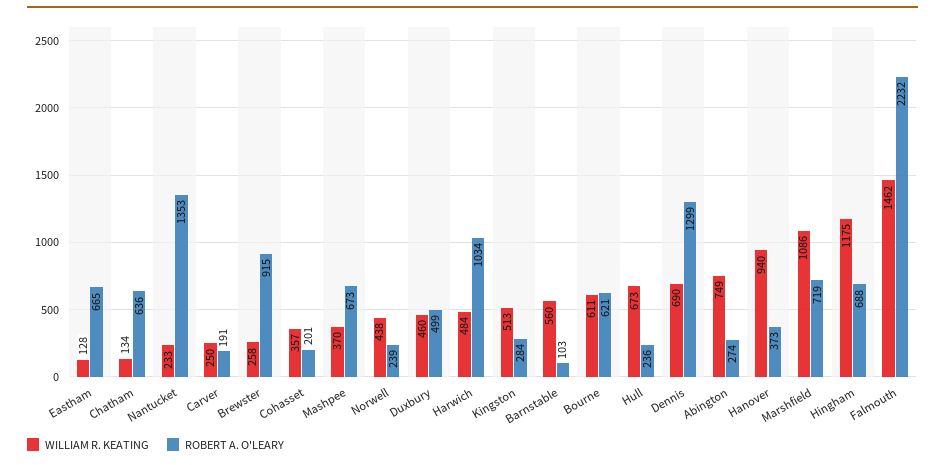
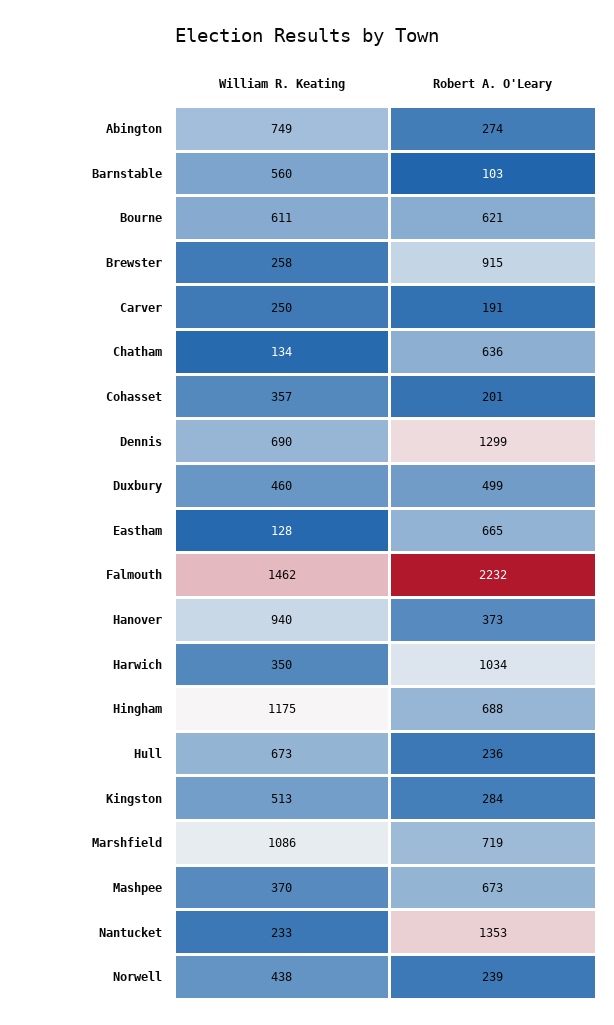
  {
    "WILLIAM R. KEATING": {
      "Eastham": 128,
      "Chatham": 134,
      "Nantucket": 233,
      "Carver": 250,
      "Brewster": 258,
      "Cohasset": 357,
      "Mashpee": 370,
      "Norwell": 438,
      "Duxbury": 460,
-     "Harwich": 484,
+     "Harwich": 350,
      "Kingston": 513,
      "Barnstable": 560,
      "Bourne": 611,
      "Hull": 673,
      "Dennis": 690,
      "Abington": 749,
      "Hanover": 940,
      "Marshfield": 1086,
      "Hingham": 1175,
      "Falmouth": 1462
    },
    "ROBERT A. O'LEARY": {
      "Eastham": 665,
      "Chatham": 636,
      "Nantucket": 1353,
      "Carver": 191,
      "Brewster": 915,
      "Cohasset": 201,
      "Mashpee": 673,
      "Norwell": 239,
      "Duxbury": 499,
      "Harwich": 1034,
      "Kingston": 284,
      "Barnstable": 103,
      "Bourne": 621,
      "Hull": 236,
      "Dennis": 1299,
      "Abington": 274,
      "Hanover": 373,
      "Marshfield": 719,
      "Hingham": 688,
      "Falmouth": 2232
    }
  }

